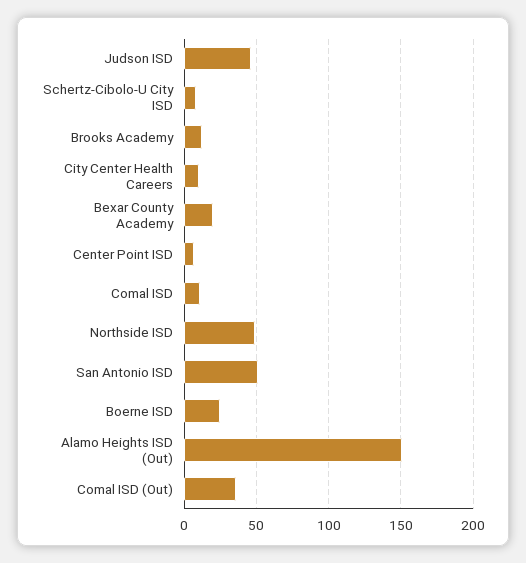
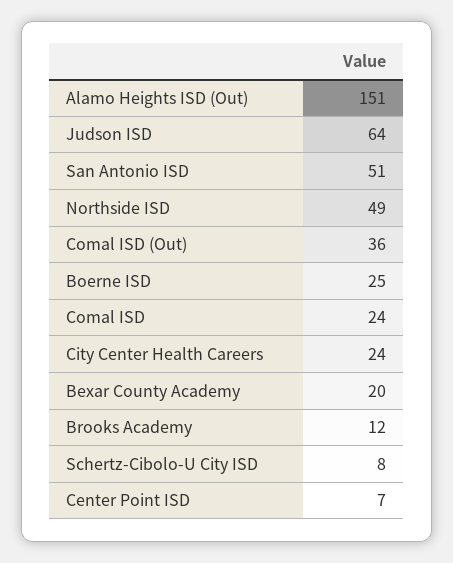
  {
-   "Judson ISD": 45,
+   "Judson ISD": 64,
    "Schertz-Cibolo-U City ISD": 8,
    "Brooks Academy": 12,
-   "City Center Health Careers": 10,
+   "City Center Health Careers": 24,
    "Bexar County Academy": 20,
    "Center Point ISD": 7,
-   "Comal ISD": 10,
+   "Comal ISD": 24,
    "Northside ISD": 49,
    "San Antonio ISD": 51,
    "Boerne ISD": 25,
    "Alamo Heights ISD (Out)": 151,
    "Comal ISD (Out)": 36
  }

